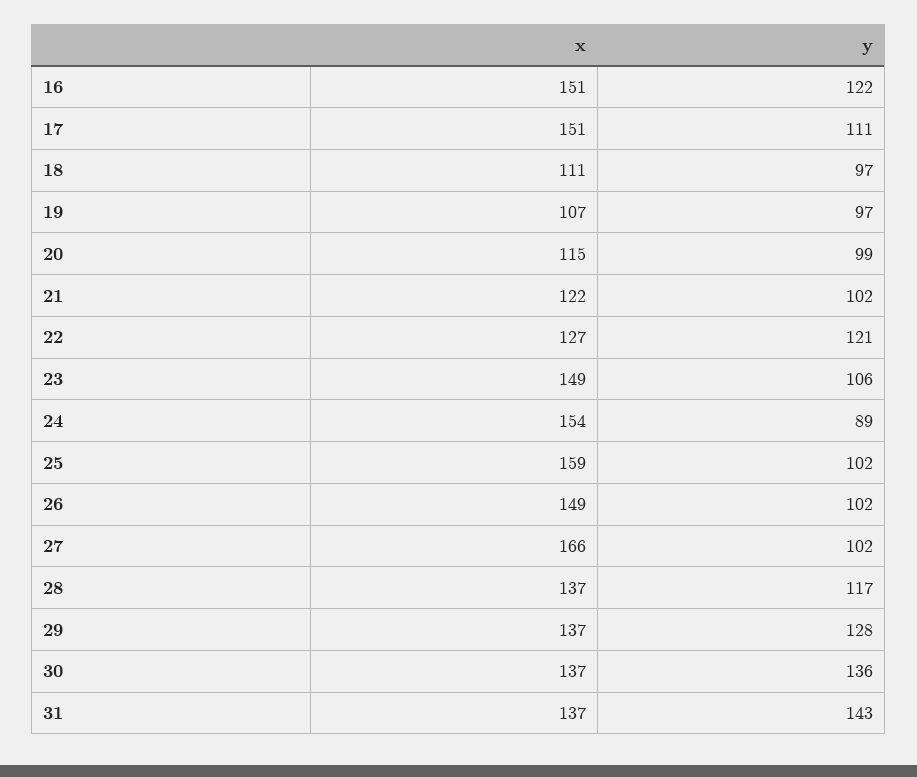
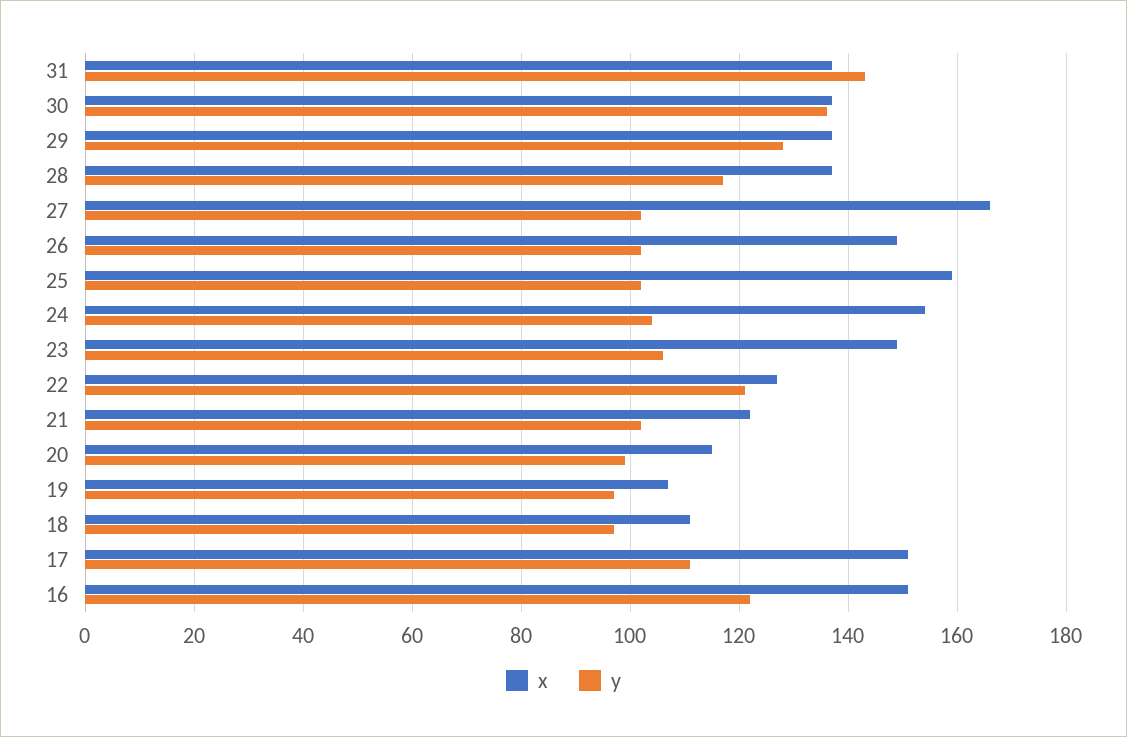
  {
    "x": {
      "16": 151,
      "17": 151,
      "18": 111,
      "19": 107,
      "20": 115,
      "21": 122,
      "22": 127,
      "23": 149,
      "24": 154,
      "25": 159,
      "26": 149,
      "27": 166,
      "28": 137,
      "29": 137,
      "30": 137,
      "31": 137
    },
    "y": {
      "16": 122,
      "17": 111,
      "18": 97,
      "19": 97,
      "20": 99,
      "21": 102,
      "22": 121,
      "23": 106,
-     "24": 89,
+     "24": 105,
      "25": 102,
      "26": 102,
      "27": 102,
      "28": 117,
      "29": 128,
      "30": 136,
      "31": 143
    }
  }

